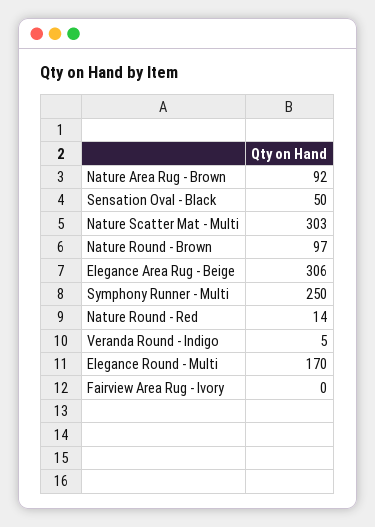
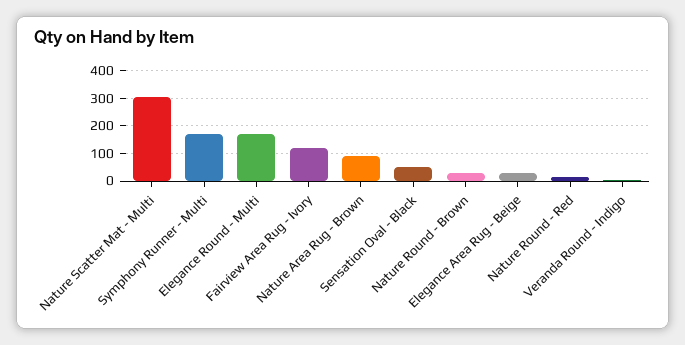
  {
    "Nature Area Rug - Brown": 92,
    "Sensation Oval - Black": 50,
    "Nature Scatter Mat - Multi": 303,
-   "Nature Round - Brown": 97,
+   "Nature Round - Brown": 25,
-   "Elegance Area Rug - Beige": 306,
+   "Elegance Area Rug - Beige": 25,
-   "Symphony Runner - Multi": 250,
+   "Symphony Runner - Multi": 175,
    "Nature Round - Red": 14,
    "Veranda Round - Indigo": 5,
    "Elegance Round - Multi": 170,
-   "Fairview Area Rug - Ivory": 0
+   "Fairview Area Rug - Ivory": 125
  }

